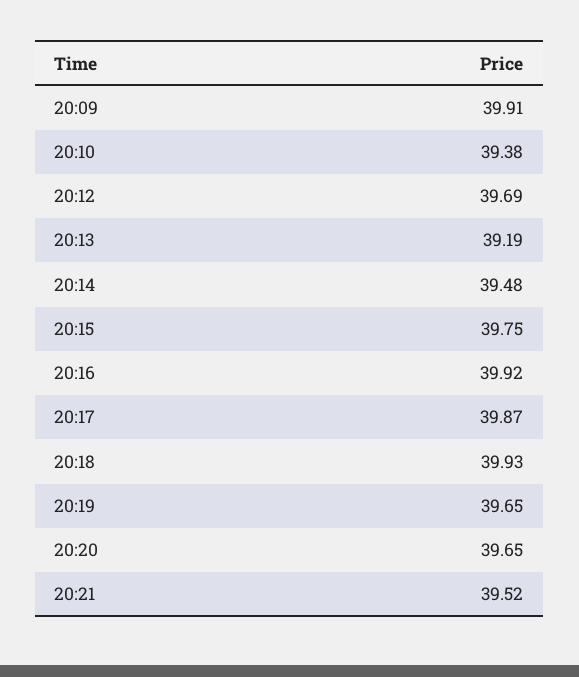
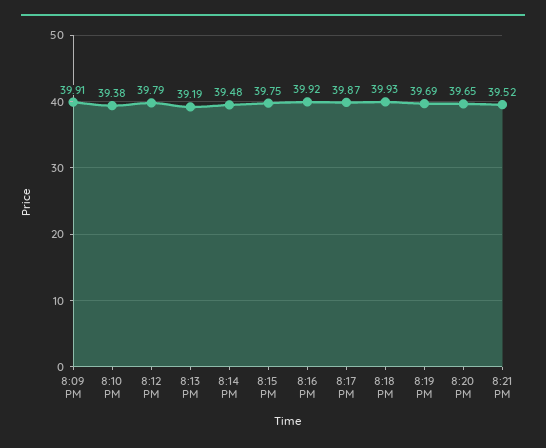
  {
    "20:09": 39.91,
    "20:10": 39.38,
-   "20:12": 39.69,
+   "20:12": 39.79,
    "20:13": 39.19,
    "20:14": 39.48,
    "20:15": 39.75,
    "20:16": 39.92,
    "20:17": 39.87,
    "20:18": 39.93,
-   "20:19": 39.65,
+   "20:19": 39.69,
    "20:20": 39.65,
    "20:21": 39.52
  }

